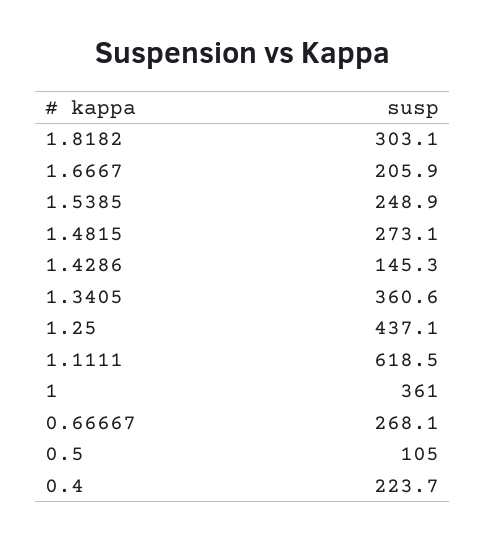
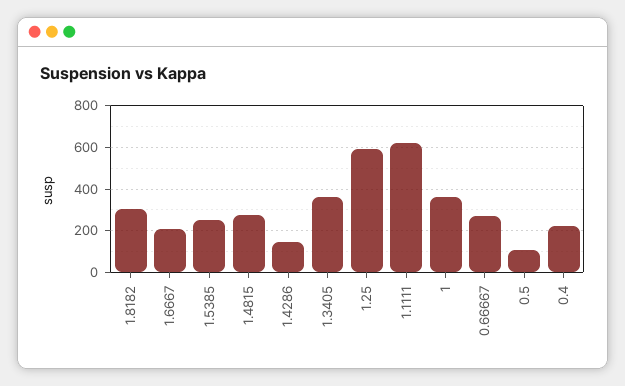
  {
    "1.8182": 303.1,
    "1.6667": 205.9,
    "1.5385": 248.9,
    "1.4815": 273.1,
    "1.4286": 145.3,
    "1.3405": 360.6,
-   "1.25": 437.1,
+   "1.25": 600,
    "1.1111": 618.5,
    "1": 361,
    "0.66667": 268.1,
    "0.5": 105,
    "0.4": 223.7
  }

